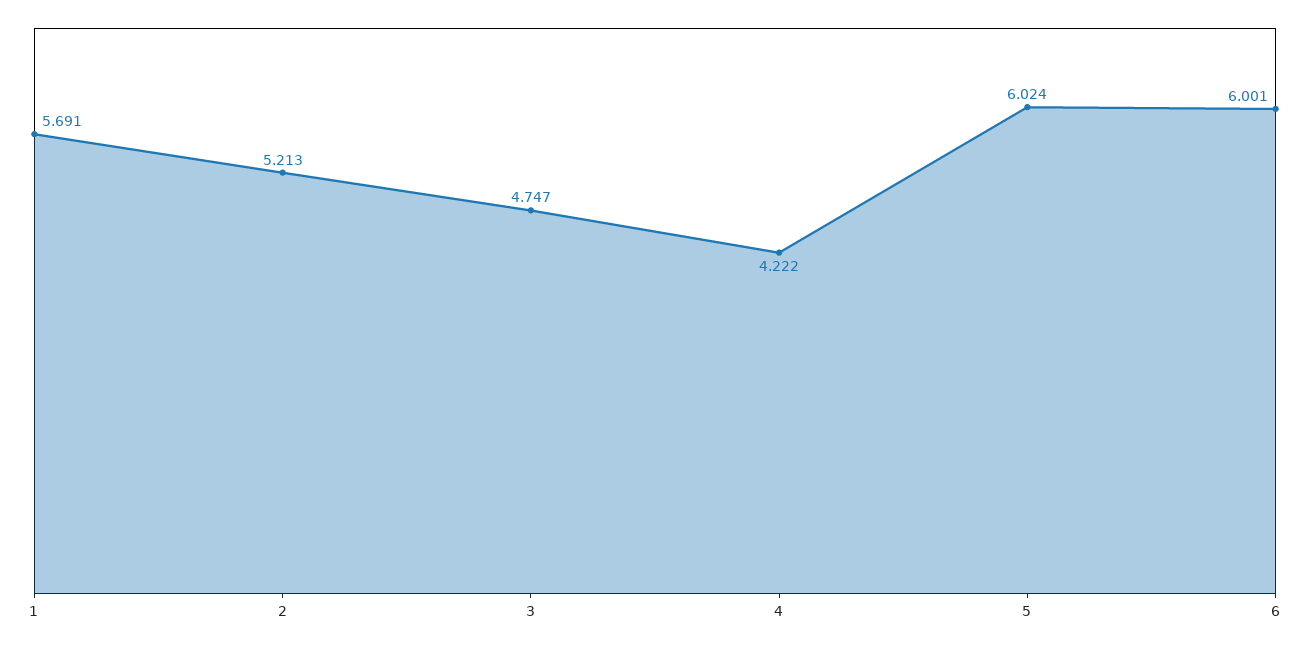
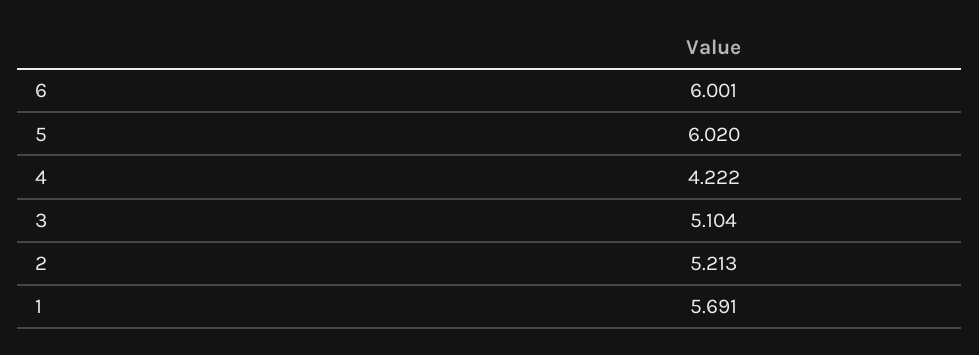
  {
    "1": 5.691,
    "2": 5.213,
-   "3": 4.747,
+   "3": 5.104,
    "4": 4.222,
-   "5": 6.024,
+   "5": 6.02,
    "6": 6.001
  }

